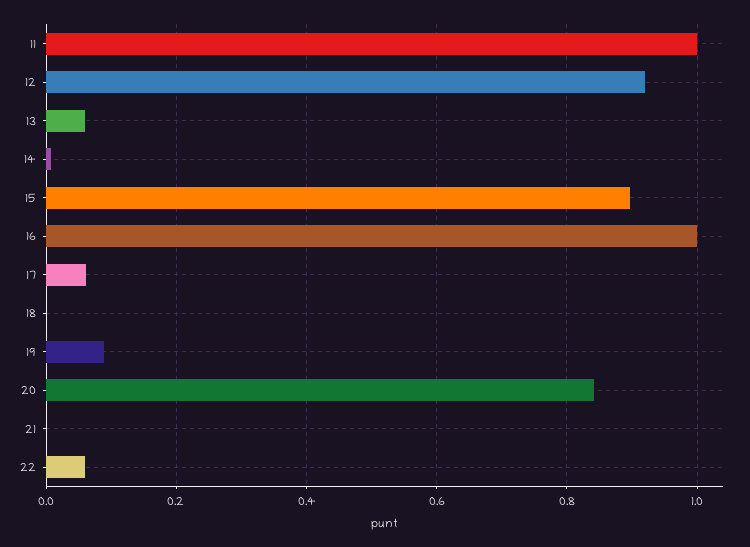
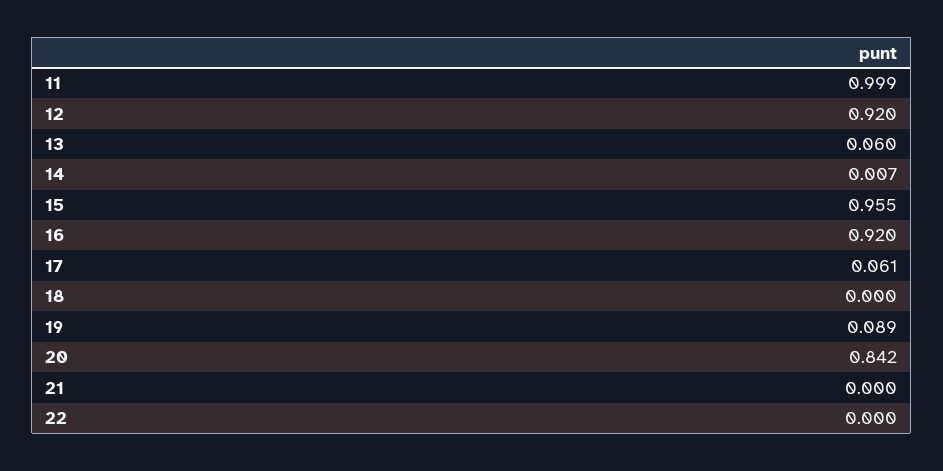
  {
    "11": 0.999,
    "12": 0.92,
    "13": 0.06,
    "14": 0.007,
-   "15": 0.9,
+   "15": 0.955,
-   "16": 1,
+   "16": 0.92,
    "17": 0.061,
    "18": 0,
    "19": 0.089,
    "20": 0.842,
    "21": 0,
-   "22": 0.06
+   "22": 0
  }

